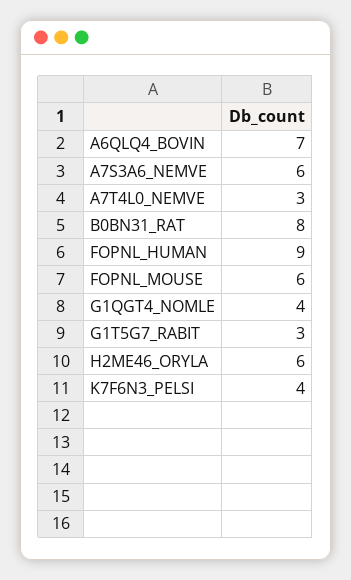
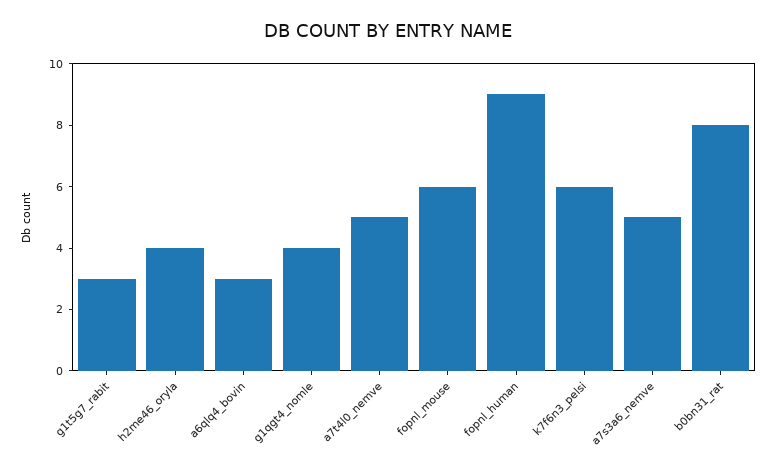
  {
-   "A6QLQ4_BOVIN": 7,
+   "A6QLQ4_BOVIN": 3,
-   "A7S3A6_NEMVE": 6,
+   "A7S3A6_NEMVE": 5,
-   "A7T4L0_NEMVE": 3,
+   "A7T4L0_NEMVE": 5,
    "B0BN31_RAT": 8,
    "FOPNL_HUMAN": 9,
    "FOPNL_MOUSE": 6,
    "G1QGT4_NOMLE": 4,
    "G1T5G7_RABIT": 3,
-   "H2ME46_ORYLA": 6,
+   "H2ME46_ORYLA": 4,
-   "K7F6N3_PELSI": 4
+   "K7F6N3_PELSI": 6
  }

